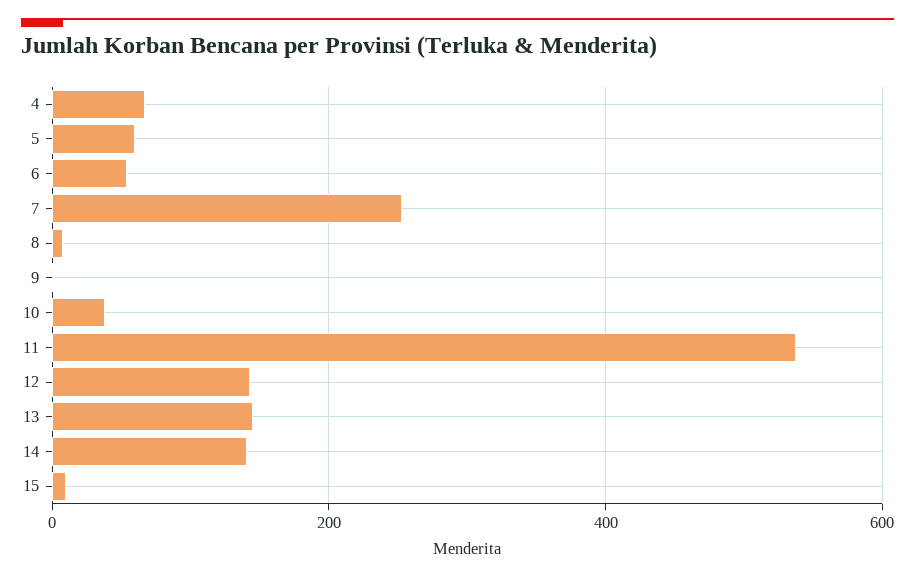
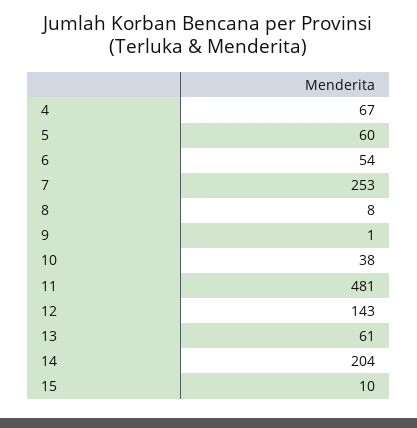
  {
    "4": 67,
    "5": 60,
    "6": 54,
    "7": 253,
    "8": 8,
    "9": 1,
    "10": 38,
-   "11": 540,
+   "11": 481,
    "12": 143,
-   "13": 140,
+   "13": 61,
-   "14": 140,
+   "14": 204,
    "15": 10
  }

